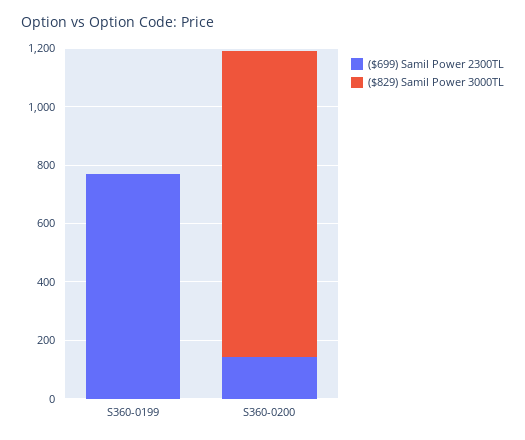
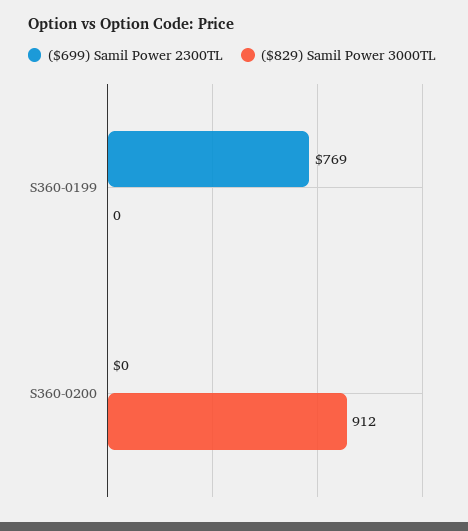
  {
    "($699) Samil Power 2300TL": {
      "S360-0199": 769,
-     "S360-0200": 150
+     "S360-0200": 0
    },
    "($829) Samil Power 3000TL": {
      "S360-0199": 0,
-     "S360-0200": 1050
+     "S360-0200": 912
    }
  }

